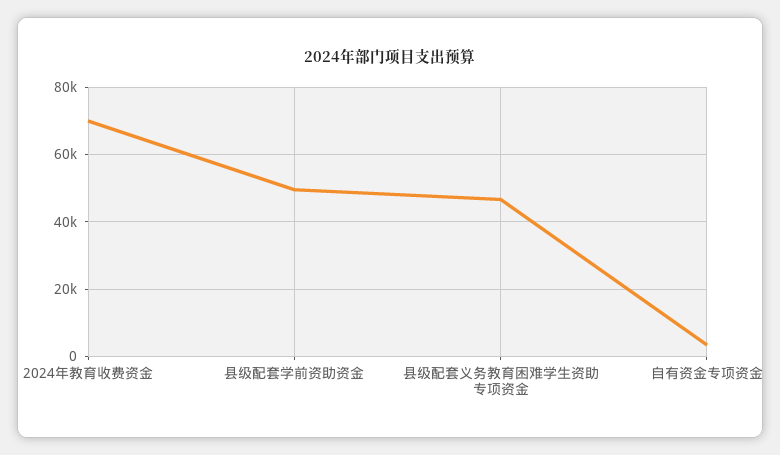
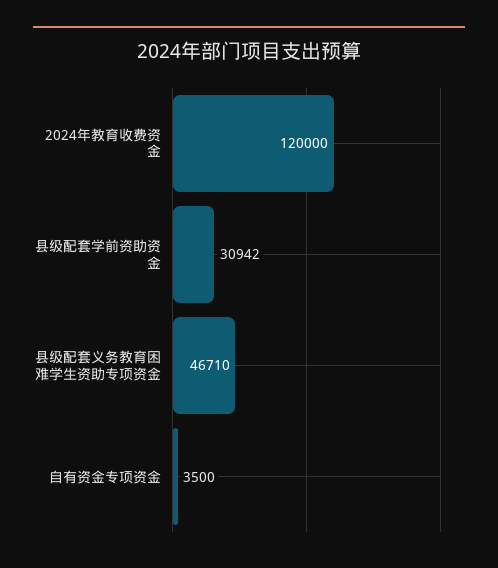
  {
-   "2024年教育收费资金": 70000,
+   "2024年教育收费资金": 120000,
-   "县级配套学前资助资金": 50000,
+   "县级配套学前资助资金": 30942,
    "县级配套义务教育困难学生资助专项资金": 46710,
    "自有资金专项资金": 3500
  }

